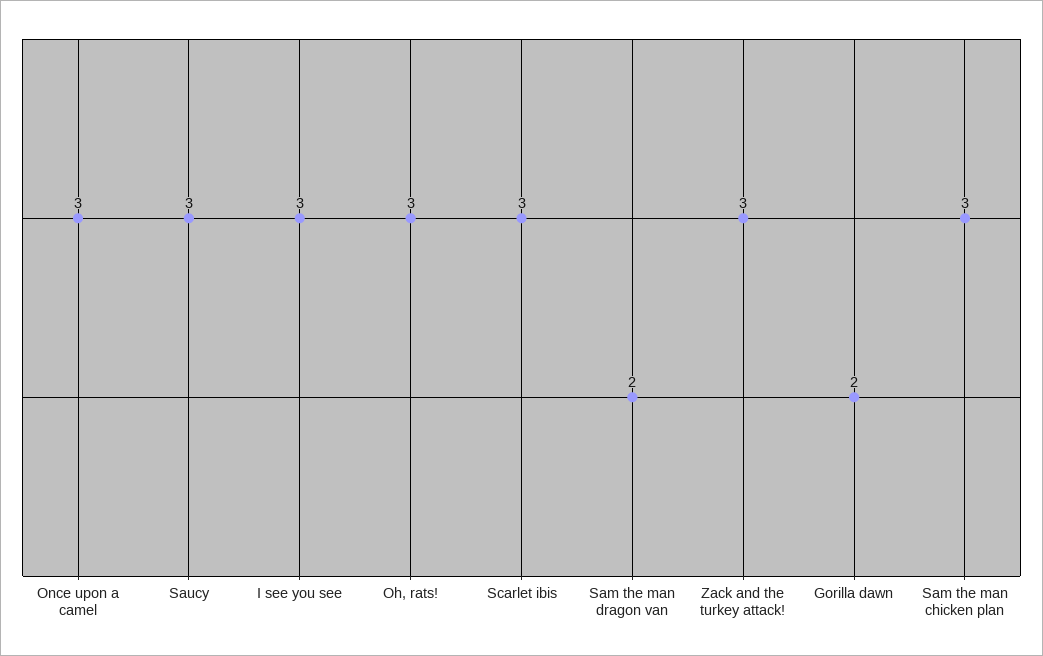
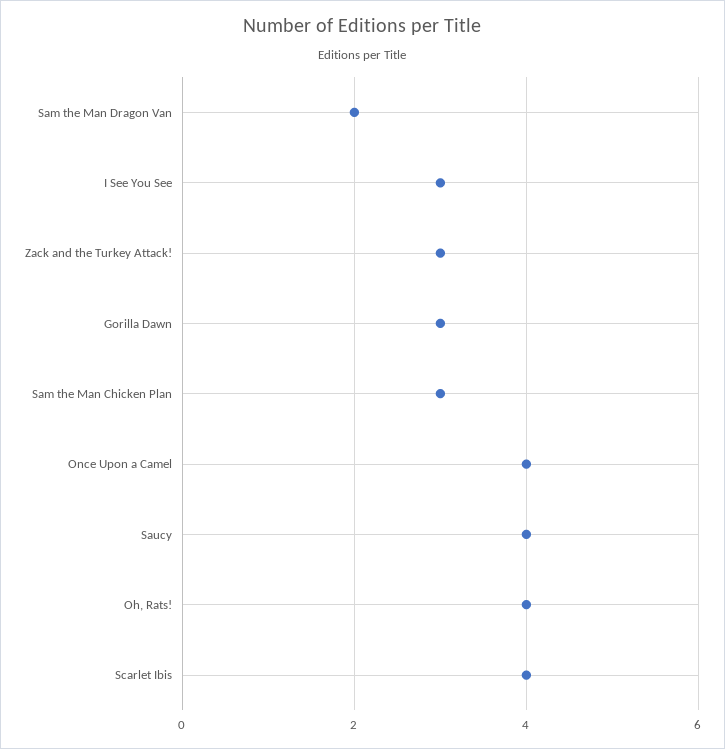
  {
-   "Once upon a camel": 3,
+   "Once upon a camel": 4,
-   "Saucy": 3,
+   "Saucy": 4,
    "I see you see": 3,
-   "Oh, rats!": 3,
+   "Oh, rats!": 4,
-   "Scarlet ibis": 3,
+   "Scarlet ibis": 4,
    "Sam the man dragon van": 2,
    "Zack and the turkey attack!": 3,
-   "Gorilla dawn": 2,
+   "Gorilla dawn": 3,
    "Sam the man chicken plan": 3
  }

